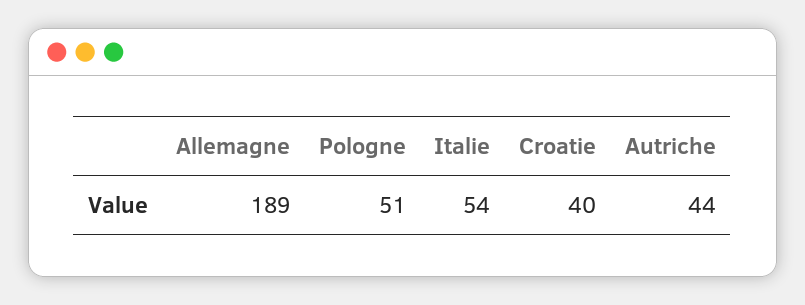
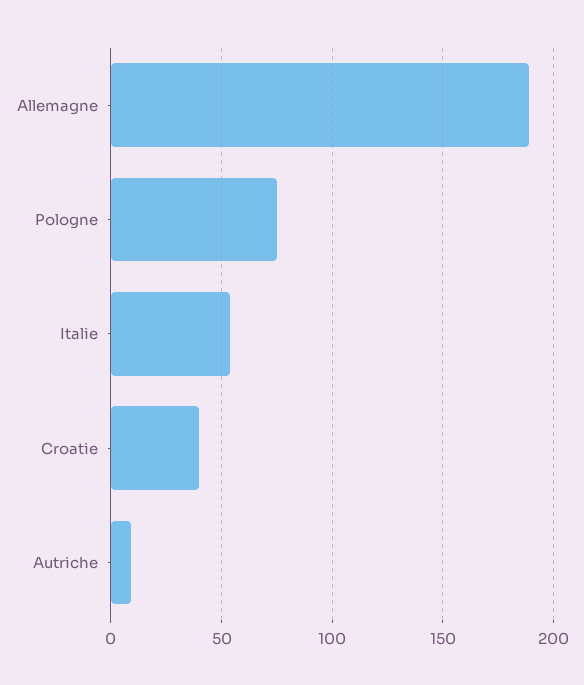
  {
    "Allemagne": 189,
-   "Pologne": 51,
+   "Pologne": 75,
    "Italie": 54,
    "Croatie": 40,
-   "Autriche": 44
+   "Autriche": 10
  }

